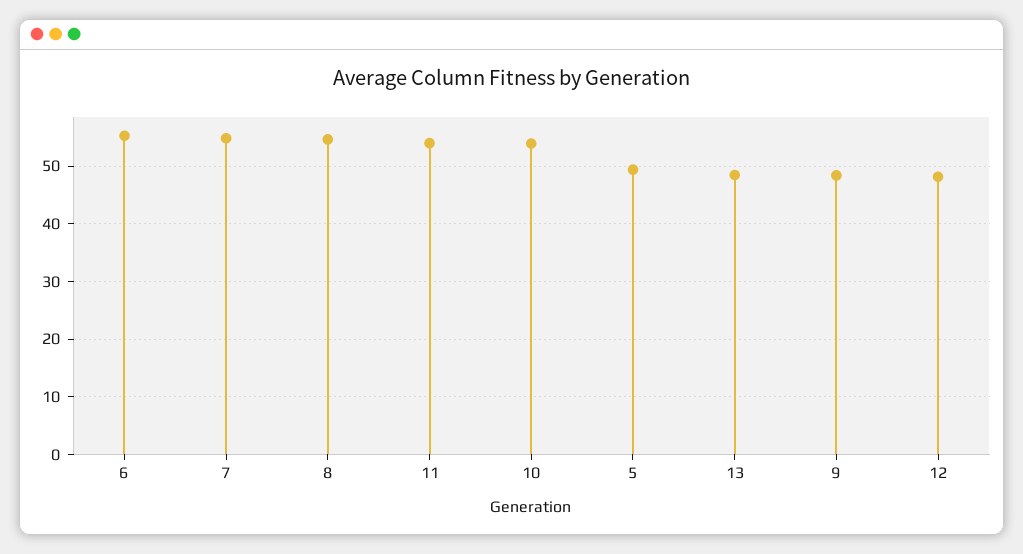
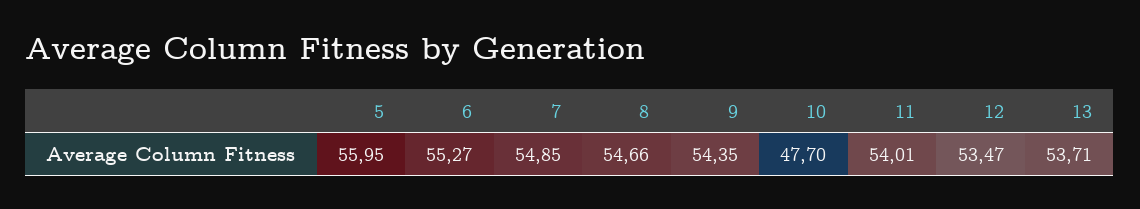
  {
    "6": 55.27,
    "7": 54.85,
    "8": 54.66,
    "11": 54.01,
-   "10": 54,
+   "10": 47.7,
-   "5": 50,
+   "5": 55.95,
-   "13": 48,
+   "13": 53.71,
-   "9": 48,
+   "9": 54.35,
-   "12": 48
+   "12": 53.47
  }

